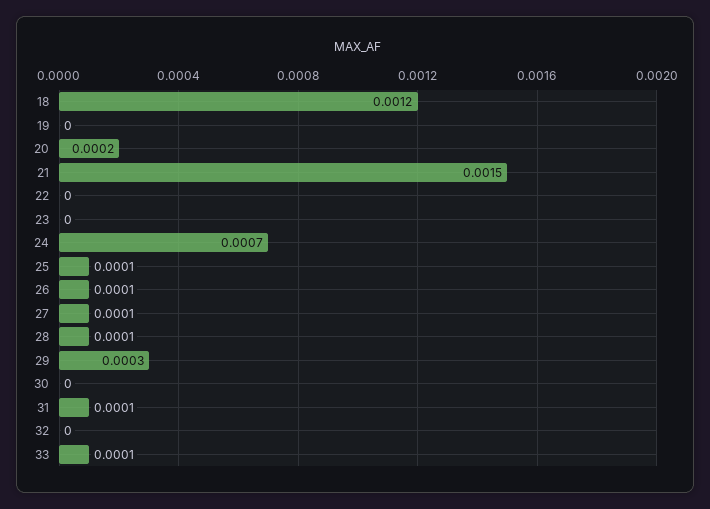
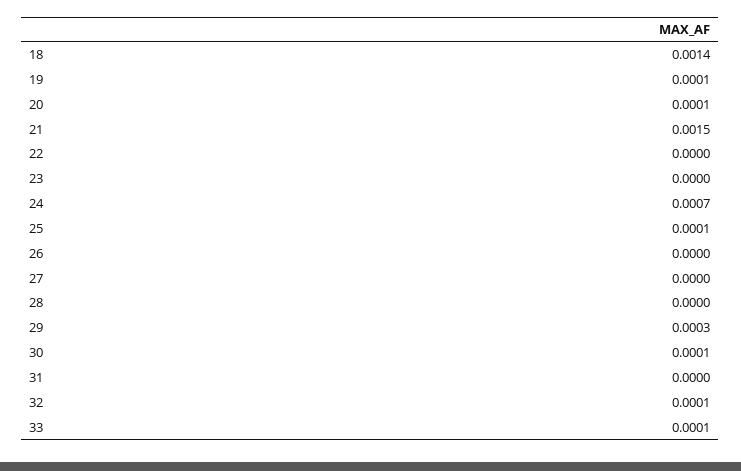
  {
-   "18": 0.0012,
+   "18": 0.0014,
-   "19": 0,
+   "19": 0.0001,
-   "20": 0.0002,
+   "20": 0.0001,
    "21": 0.0015,
    "22": 0,
    "23": 0,
    "24": 0.0007,
    "25": 0.0001,
-   "26": 0.0001,
+   "26": 0,
-   "27": 0.0001,
+   "27": 0,
-   "28": 0.0001,
+   "28": 0,
    "29": 0.0003,
-   "30": 0,
+   "30": 0.0001,
-   "31": 0.0001,
+   "31": 0,
-   "32": 0,
+   "32": 0.0001,
    "33": 0.0001
  }

